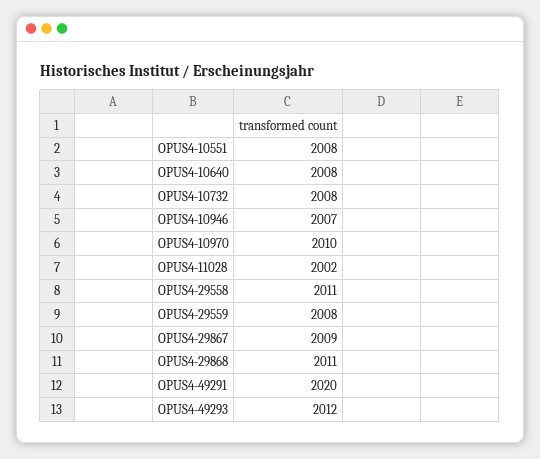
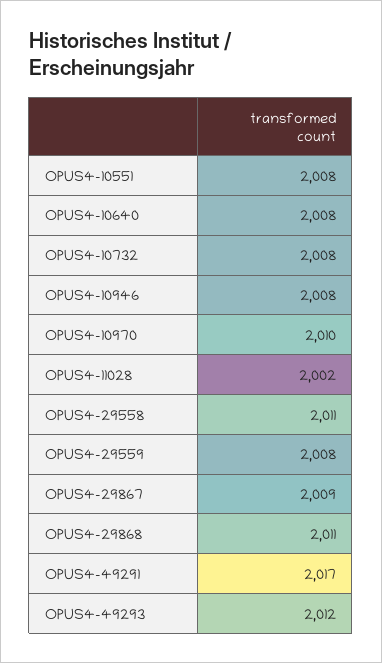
  {
    "OPUS4-10551": 2008,
    "OPUS4-10640": 2008,
    "OPUS4-10732": 2008,
-   "OPUS4-10946": 2007,
+   "OPUS4-10946": 2008,
    "OPUS4-10970": 2010,
    "OPUS4-11028": 2002,
    "OPUS4-29558": 2011,
    "OPUS4-29559": 2008,
    "OPUS4-29867": 2009,
    "OPUS4-29868": 2011,
-   "OPUS4-49291": 2020,
+   "OPUS4-49291": 2017,
    "OPUS4-49293": 2012
  }

